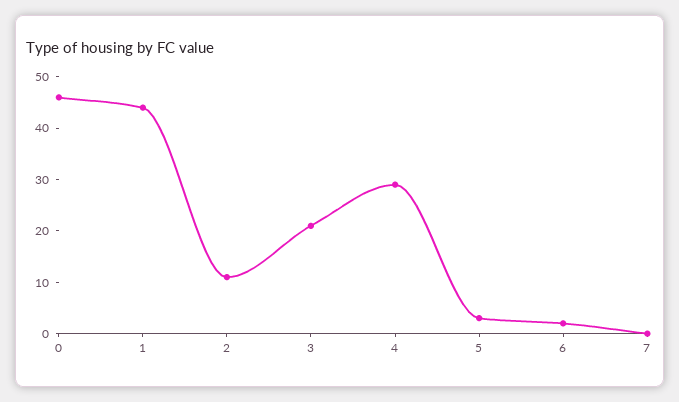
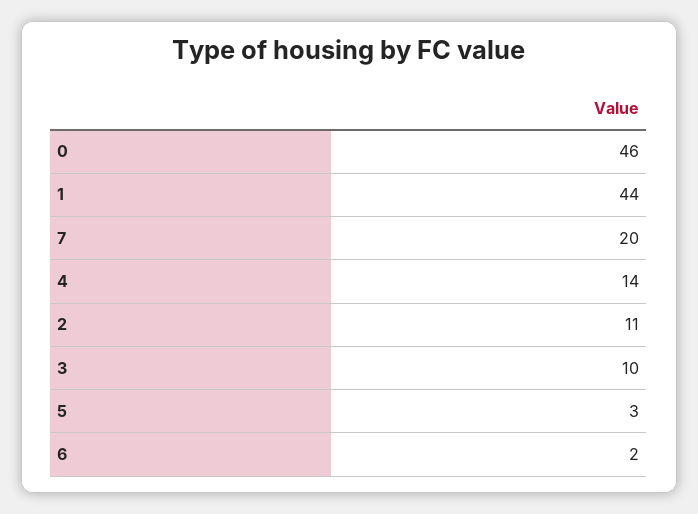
  {
    "0": 46,
    "1": 44,
    "2": 11,
-   "3": 20,
+   "3": 10,
-   "4": 30,
+   "4": 14,
    "5": 3,
    "6": 2,
-   "7": 0
+   "7": 20
  }

